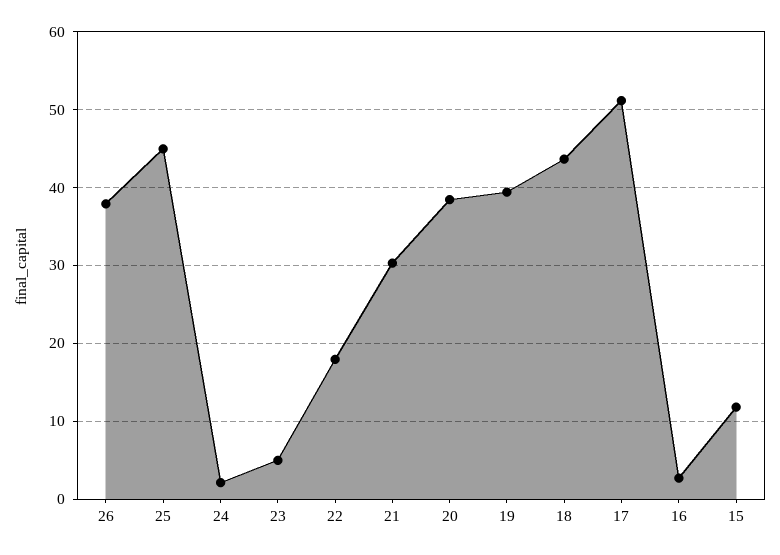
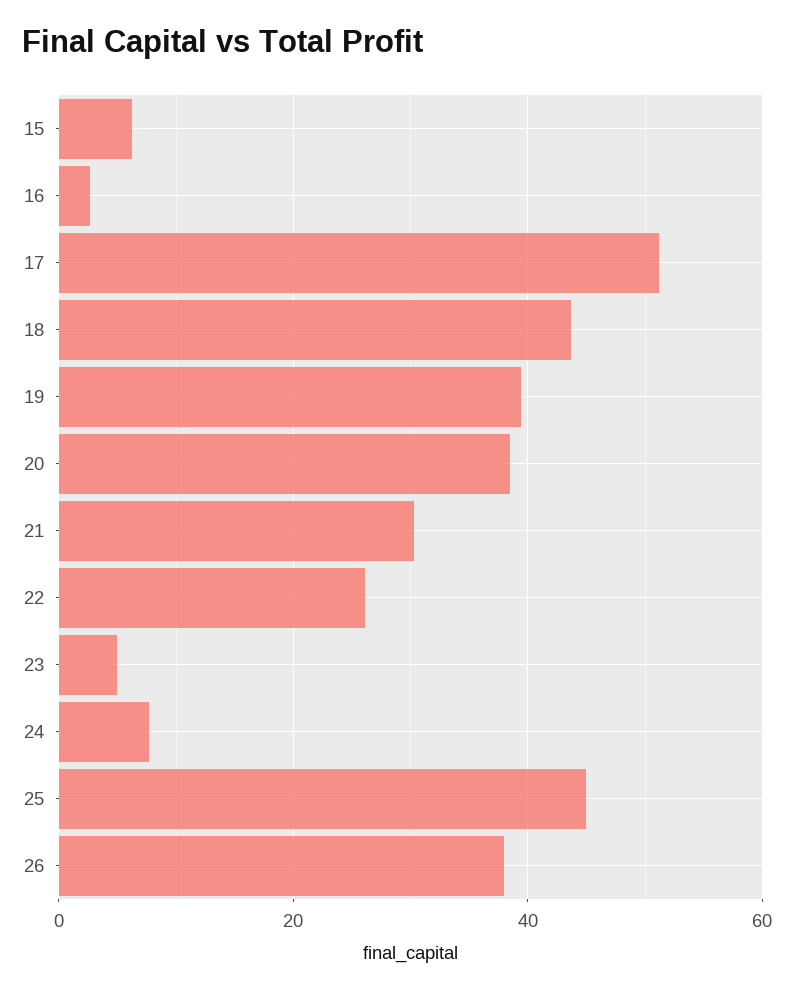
  {
    "26": 38,
    "25": 45,
-   "24": 2,
+   "24": 8,
    "23": 5,
-   "22": 18,
+   "22": 26,
    "21": 30,
    "20": 38,
    "19": 39,
    "18": 44,
    "17": 51,
    "16": 3,
-   "15": 12
+   "15": 6
  }

